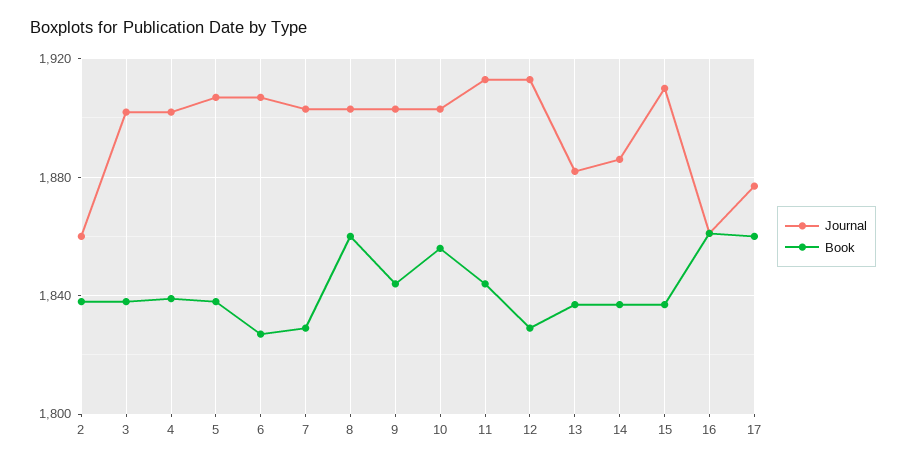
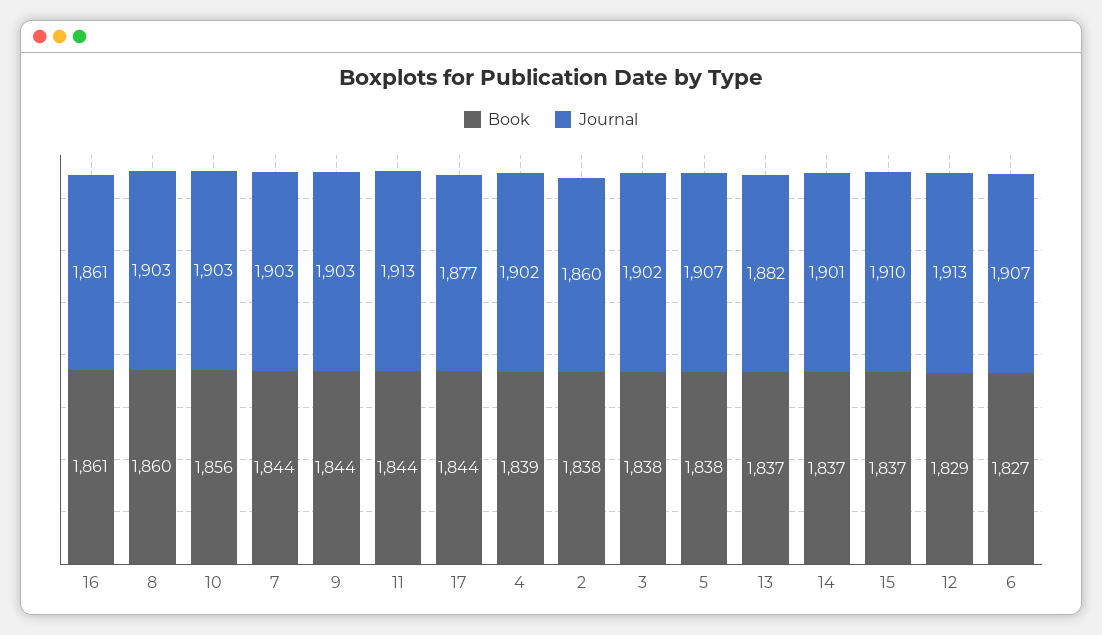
  {
    "Journal": {
      "2": 1860,
      "3": 1902,
      "4": 1902,
      "5": 1907,
      "6": 1907,
      "7": 1903,
      "8": 1903,
      "9": 1903,
      "10": 1903,
      "11": 1913,
      "12": 1913,
      "13": 1882,
-     "14": 1885,
+     "14": 1901,
      "15": 1910,
      "16": 1861,
      "17": 1877
    },
    "Book": {
      "2": 1838,
      "3": 1838,
      "4": 1839,
      "5": 1838,
      "6": 1827,
-     "7": 1830,
+     "7": 1844,
      "8": 1860,
      "9": 1844,
      "10": 1856,
      "11": 1844,
      "12": 1829,
      "13": 1837,
      "14": 1837,
      "15": 1837,
      "16": 1861,
-     "17": 1860
+     "17": 1844
    }
  }

